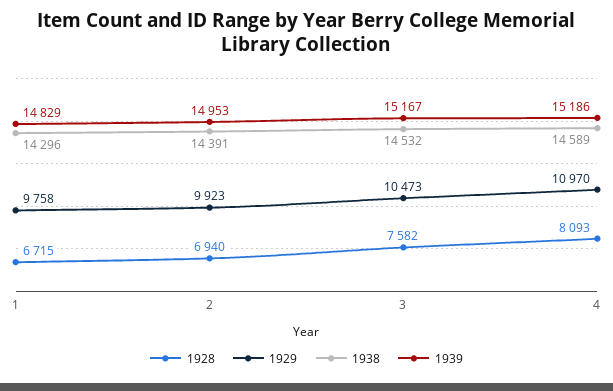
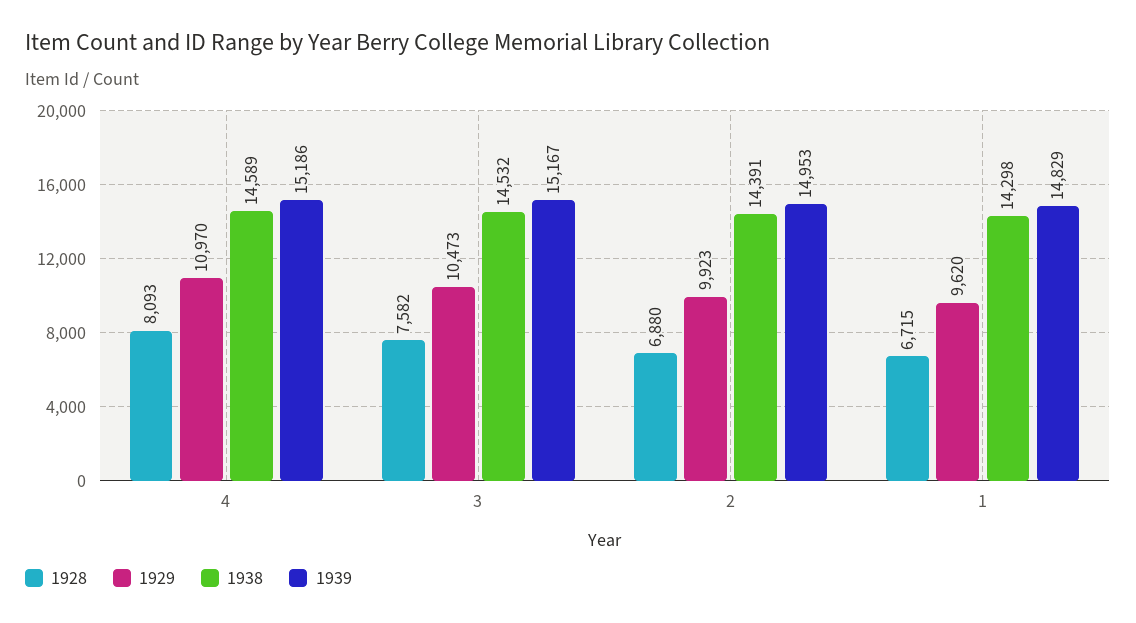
  {
    "1928": {
      "1": 6715,
-     "2": 6940,
+     "2": 6880,
      "3": 7582,
      "4": 8093
    },
    "1929": {
-     "1": 9758,
+     "1": 9620,
      "2": 9923,
      "3": 10473,
      "4": 10970
    },
    "1938": {
-     "1": 14296,
+     "1": 14298,
      "2": 14391,
      "3": 14532,
      "4": 14589
    },
    "1939": {
      "1": 14829,
      "2": 14953,
      "3": 15167,
      "4": 15186
    }
  }

